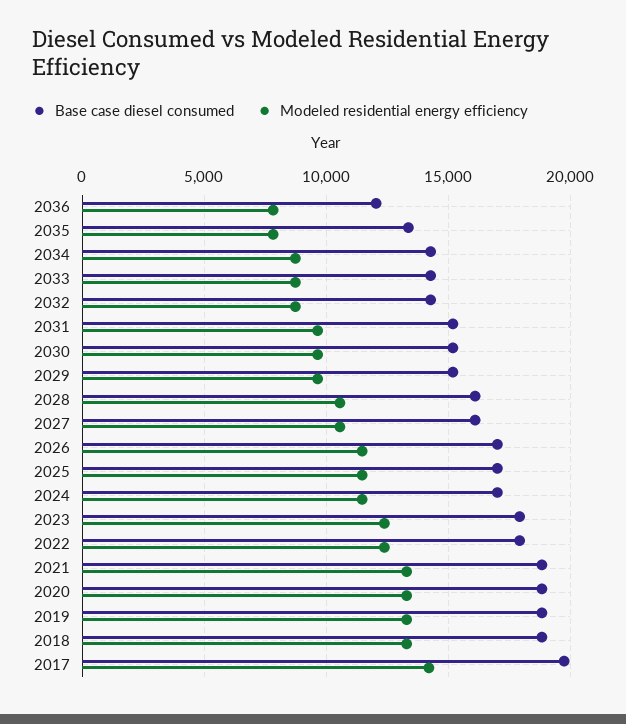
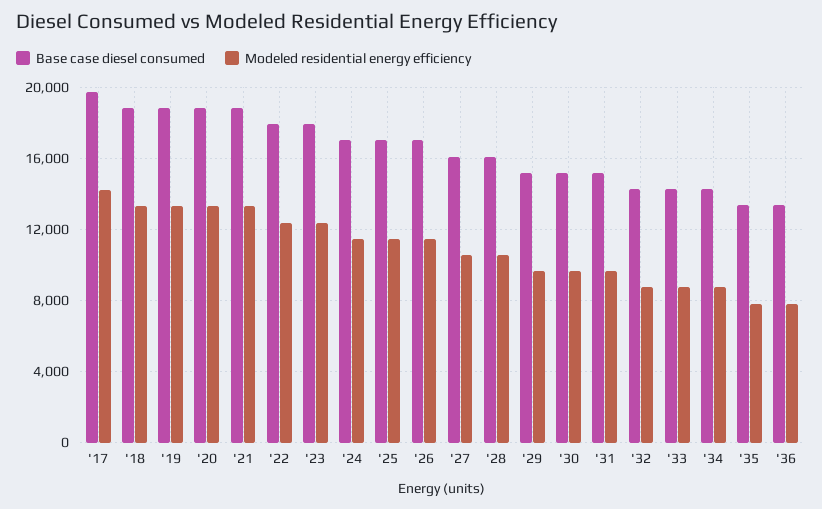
  {
    "Base case diesel consumed": {
-     "2036": 12000,
+     "2036": 13500,
      "2035": 13500,
      "2034": 14500,
      "2033": 14500,
      "2032": 14500,
      "2031": 15000,
      "2030": 15000,
      "2029": 15000,
      "2028": 16000,
      "2027": 16000,
      "2026": 17000,
      "2025": 17000,
      "2024": 17000,
      "2023": 18000,
      "2022": 18000,
      "2021": 19000,
      "2020": 19000,
      "2019": 19000,
      "2018": 19000,
      "2017": 19500
    },
    "Modeled residential energy efficiency": {
      "2036": 8000,
      "2035": 8000,
      "2034": 8500,
      "2033": 8500,
      "2032": 8500,
      "2031": 9500,
      "2030": 9500,
      "2029": 9500,
      "2028": 10500,
      "2027": 10500,
      "2026": 11500,
      "2025": 11500,
      "2024": 11500,
      "2023": 12500,
      "2022": 12500,
      "2021": 13500,
      "2020": 13500,
      "2019": 13500,
      "2018": 13500,
      "2017": 14000
    }
  }

